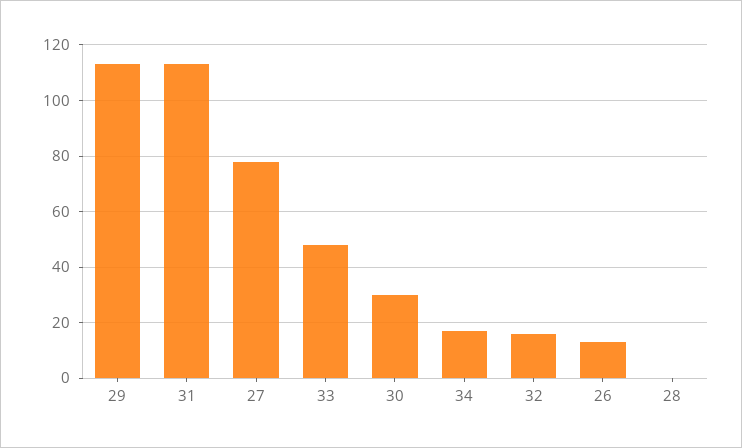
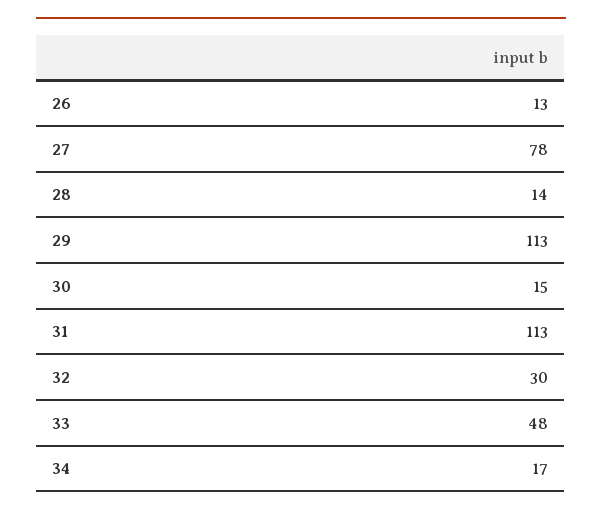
  {
    "29": 113,
    "31": 113,
    "27": 78,
    "33": 48,
-   "30": 30,
+   "30": 15,
    "34": 17,
-   "32": 15,
+   "32": 30,
    "26": 13,
-   "28": 0
+   "28": 14
  }

